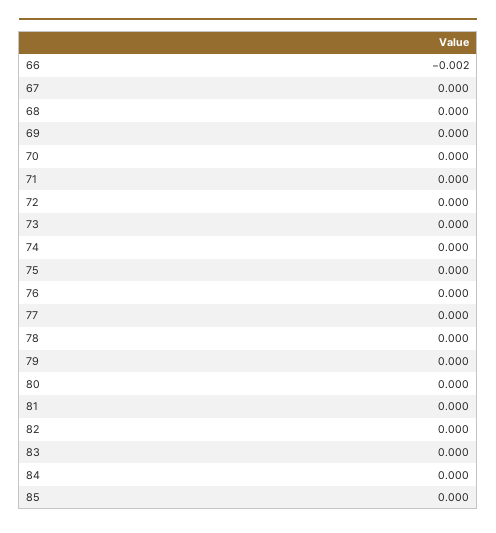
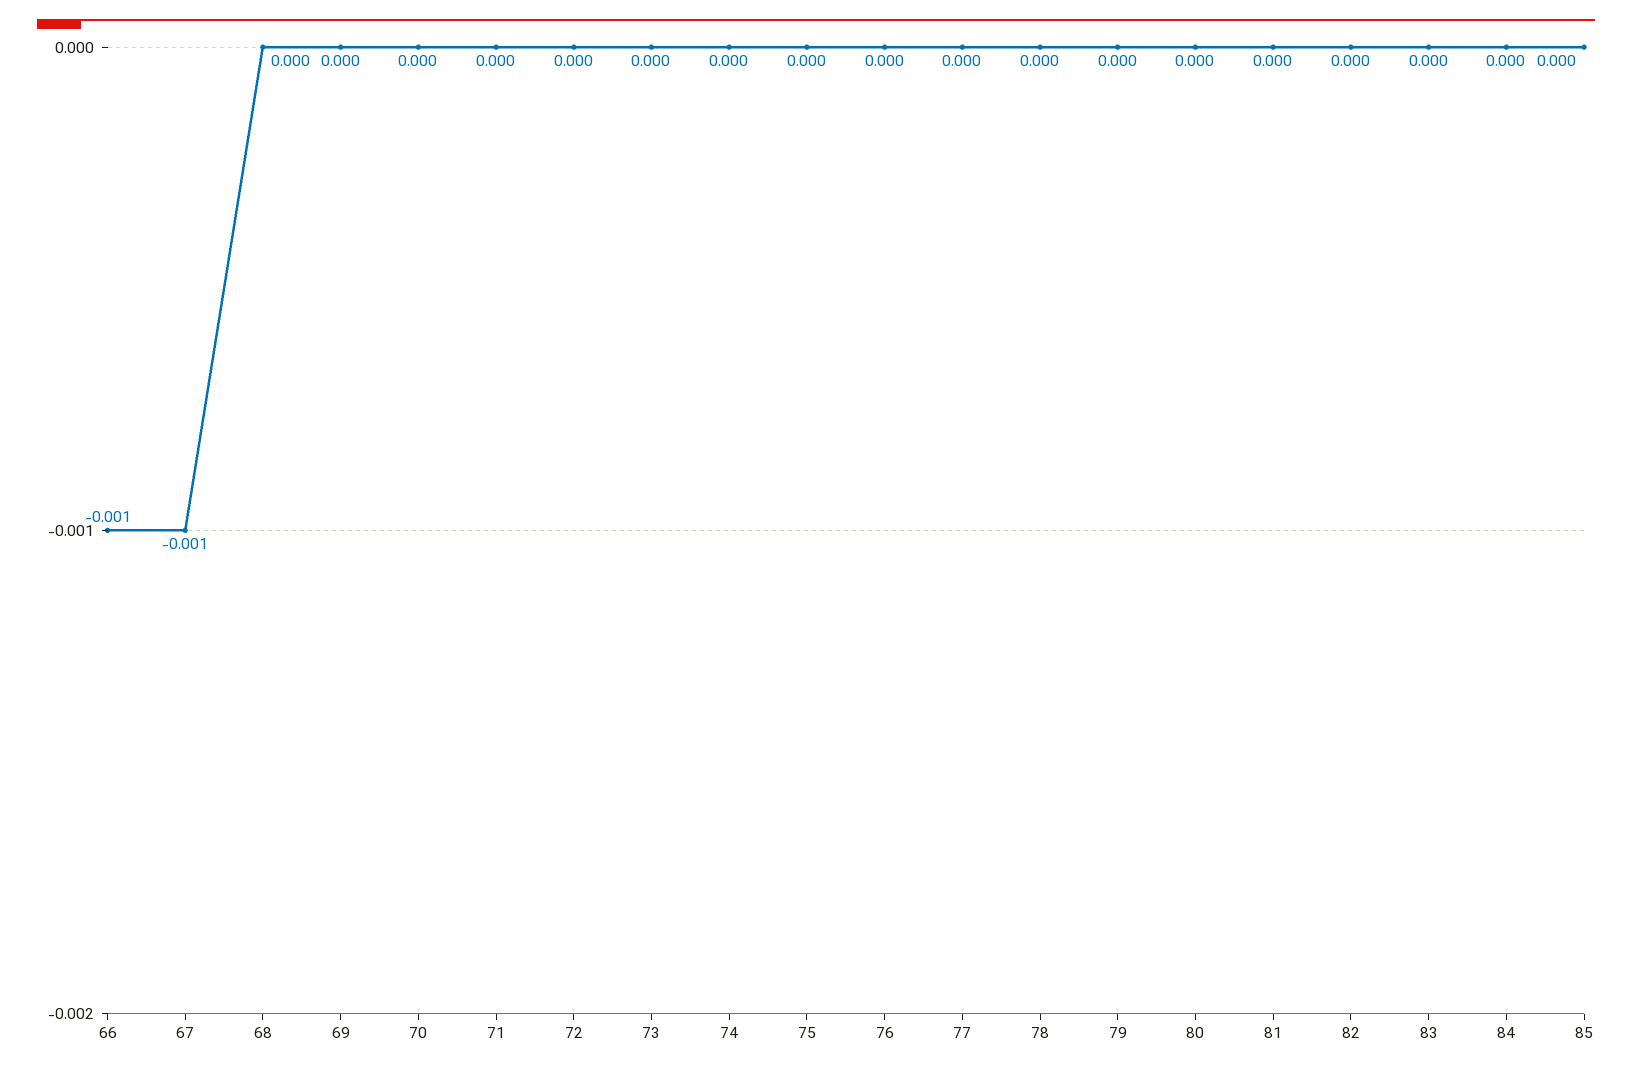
  {
-   "66": -0.002,
+   "66": -0.001,
-   "67": 0,
+   "67": -0.001,
    "68": 0,
    "69": 0,
    "70": 0,
    "71": 0,
    "72": 0,
    "73": 0,
    "74": 0,
    "75": 0,
    "76": 0,
    "77": 0,
    "78": 0,
    "79": 0,
    "80": 0,
    "81": 0,
    "82": 0,
    "83": 0,
    "84": 0,
    "85": 0
  }

